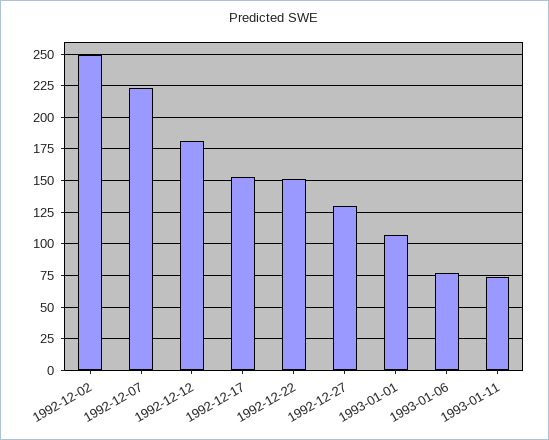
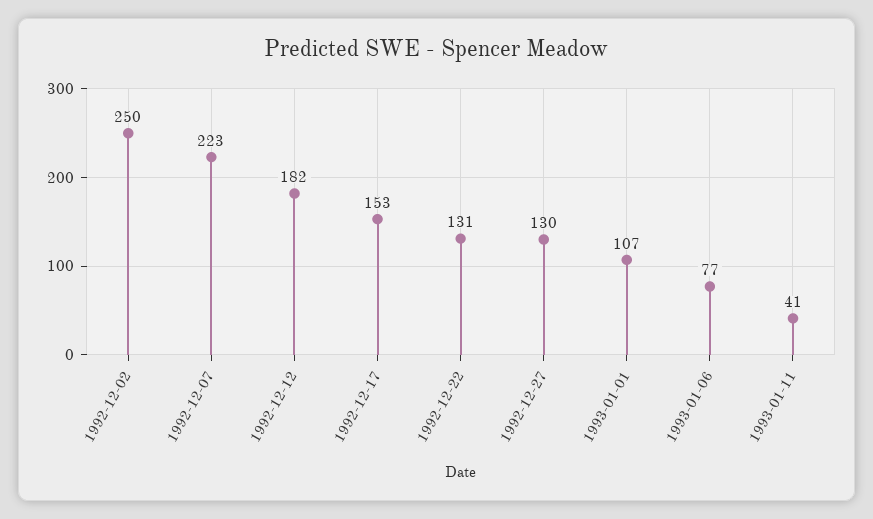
  {
    "1992-12-02": 250,
    "1992-12-07": 223,
    "1992-12-12": 182,
    "1992-12-17": 153,
-   "1992-12-22": 150,
+   "1992-12-22": 131,
    "1992-12-27": 130,
    "1993-01-01": 107,
    "1993-01-06": 77,
-   "1993-01-11": 75
+   "1993-01-11": 41
  }

